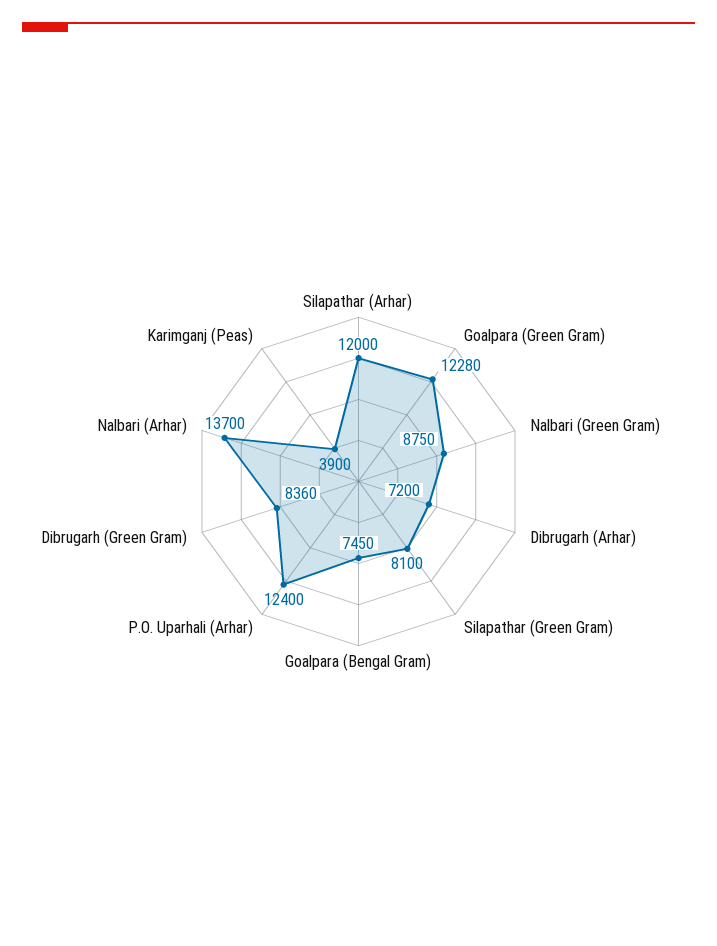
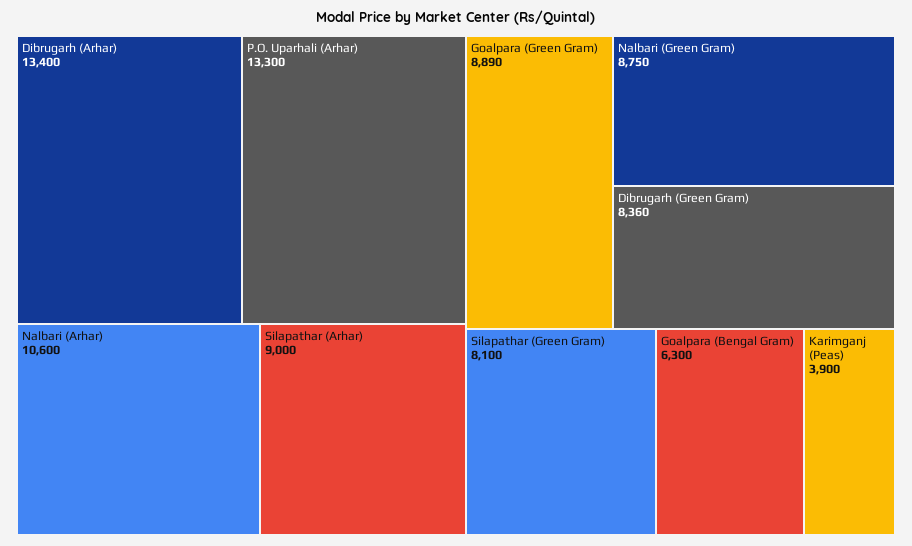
  {
-   "Silapathar (Arhar)": 12000,
+   "Silapathar (Arhar)": 9000,
-   "Goalpara (Green Gram)": 12280,
+   "Goalpara (Green Gram)": 8890,
    "Nalbari (Green Gram)": 8750,
-   "Dibrugarh (Arhar)": 7200,
+   "Dibrugarh (Arhar)": 13400,
    "Silapathar (Green Gram)": 8100,
-   "Goalpara (Bengal Gram)": 7450,
+   "Goalpara (Bengal Gram)": 6300,
-   "P.O. Uparhali (Arhar)": 12400,
+   "P.O. Uparhali (Arhar)": 13300,
    "Dibrugarh (Green Gram)": 8360,
-   "Nalbari (Arhar)": 13700,
+   "Nalbari (Arhar)": 10600,
    "Karimganj (Peas)": 3900
  }

